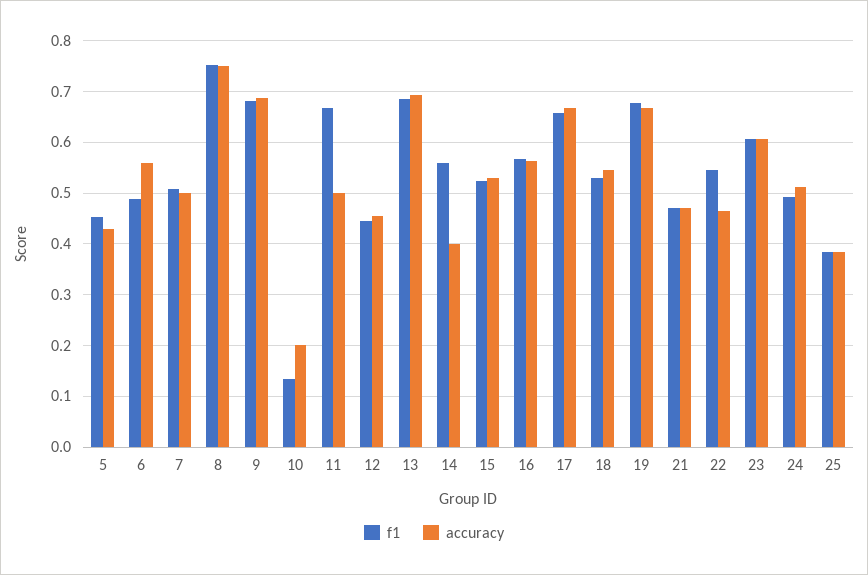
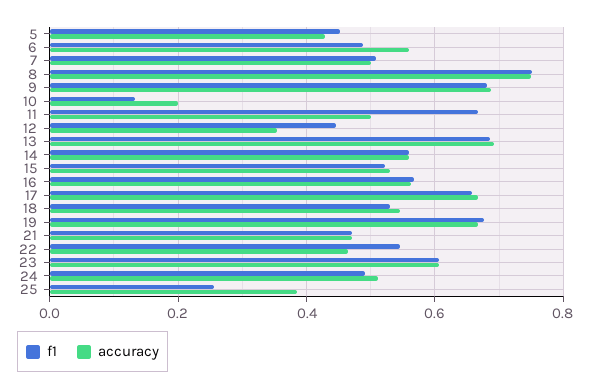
  {
    "f1": {
      "5": 0.46,
      "6": 0.48,
      "7": 0.5,
      "8": 0.76,
      "9": 0.68,
      "10": 0.14,
      "11": 0.66,
      "12": 0.44,
      "13": 0.68,
      "14": 0.56,
      "15": 0.52,
      "16": 0.56,
      "17": 0.66,
      "18": 0.52,
      "19": 0.68,
      "21": 0.48,
      "22": 0.54,
      "23": 0.6,
      "24": 0.5,
-     "25": 0.38
+     "25": 0.26
    },
    "accuracy": {
      "5": 0.42,
      "6": 0.56,
      "7": 0.5,
      "8": 0.76,
      "9": 0.68,
      "10": 0.2,
      "11": 0.5,
-     "12": 0.46,
+     "12": 0.36,
      "13": 0.7,
-     "14": 0.4,
+     "14": 0.56,
      "15": 0.52,
      "16": 0.56,
      "17": 0.66,
      "18": 0.54,
      "19": 0.66,
      "21": 0.48,
      "22": 0.46,
      "23": 0.6,
      "24": 0.52,
      "25": 0.38
    }
  }

